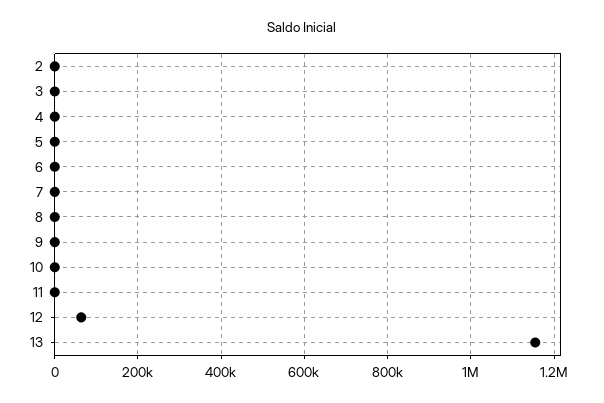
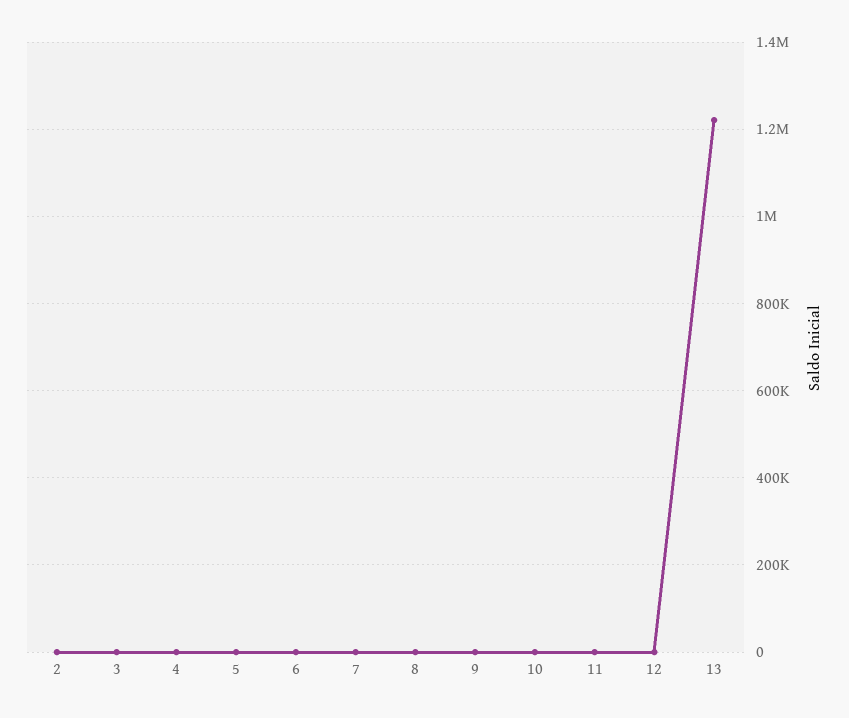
  {
    "2": 0,
    "3": 0,
    "4": 0,
    "5": 0,
    "6": 0,
    "7": 0,
    "8": 0,
    "9": 0,
    "10": 0,
    "11": 0,
-   "12": 60000,
+   "12": 0,
-   "13": 1160000
+   "13": 1220000
  }

